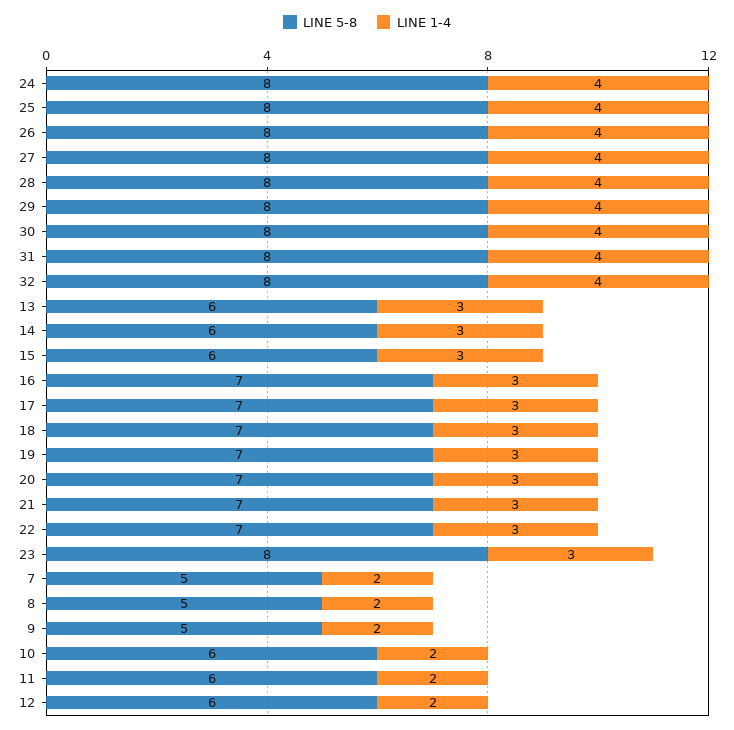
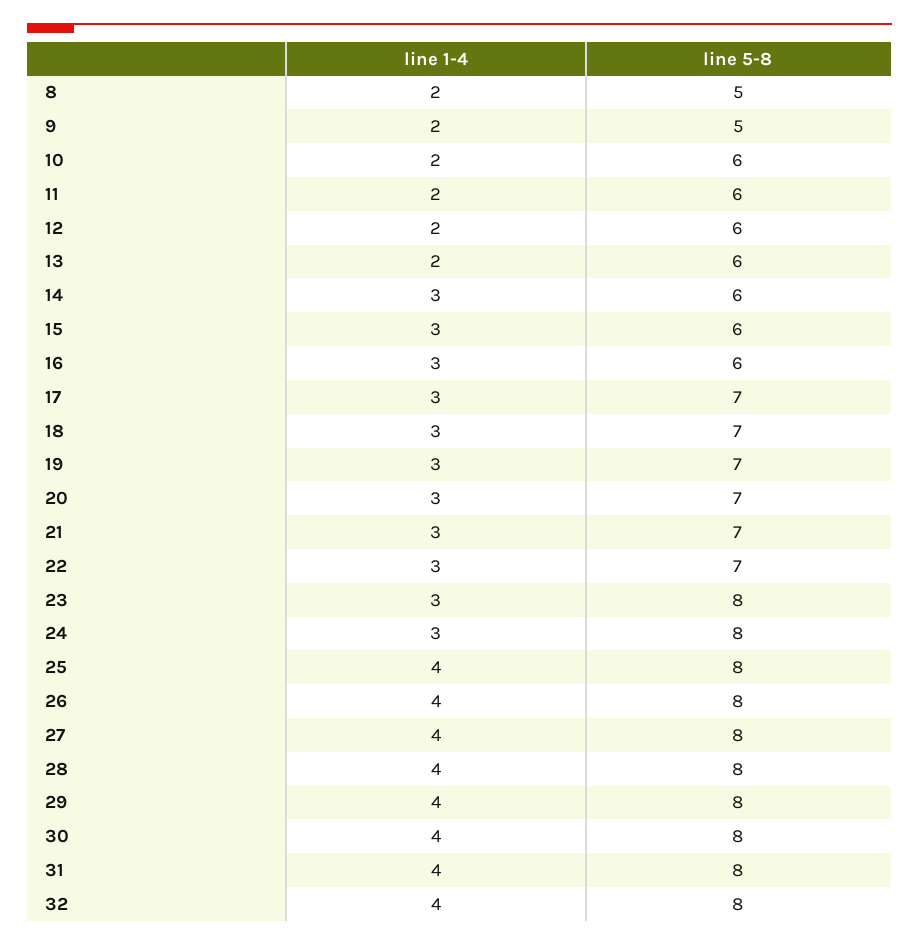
  {
    "LINE 5-8": {
      "24": 8,
      "25": 8,
      "26": 8,
      "27": 8,
      "28": 8,
      "29": 8,
      "30": 8,
      "31": 8,
      "32": 8,
      "13": 6,
      "14": 6,
      "15": 6,
-     "16": 7,
+     "16": 6,
      "17": 7,
      "18": 7,
      "19": 7,
      "20": 7,
      "21": 7,
      "22": 7,
      "23": 8,
-     "7": 5,
      "8": 5,
      "9": 5,
      "10": 6,
      "11": 6,
      "12": 6
    },
    "LINE 1-4": {
-     "24": 4,
+     "24": 3,
      "25": 4,
      "26": 4,
      "27": 4,
      "28": 4,
      "29": 4,
      "30": 4,
      "31": 4,
      "32": 4,
-     "13": 3,
+     "13": 2,
      "14": 3,
      "15": 3,
      "16": 3,
      "17": 3,
      "18": 3,
      "19": 3,
      "20": 3,
      "21": 3,
      "22": 3,
      "23": 3,
-     "7": 2,
      "8": 2,
      "9": 2,
      "10": 2,
      "11": 2,
      "12": 2
    }
  }

